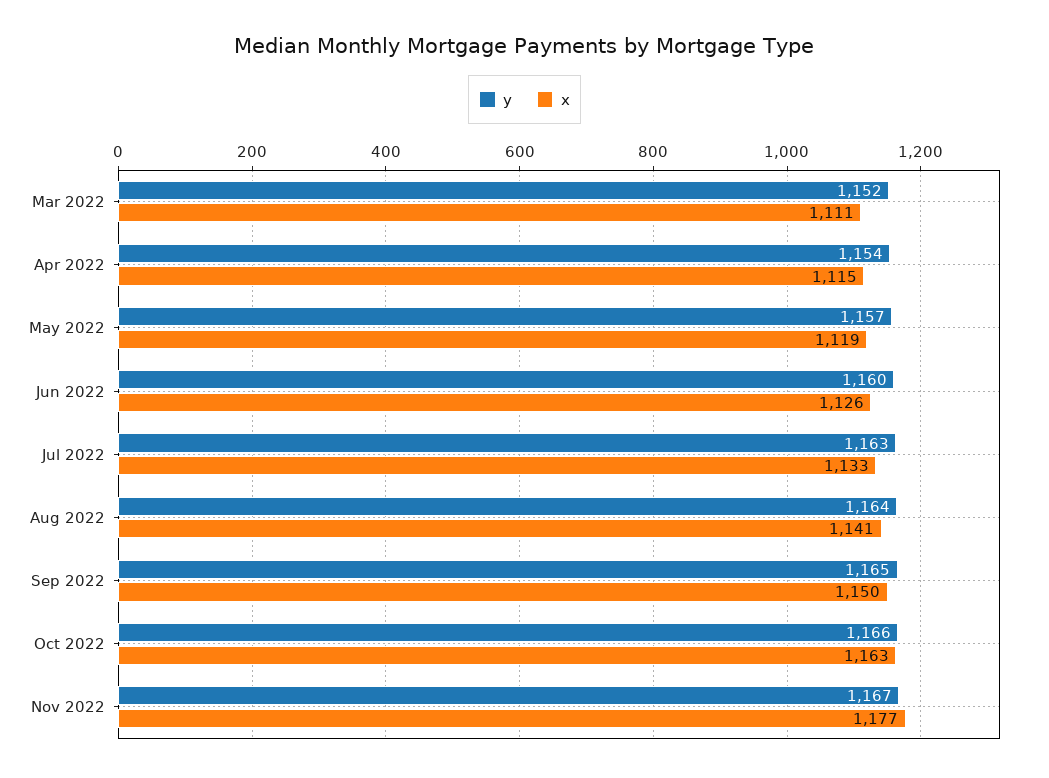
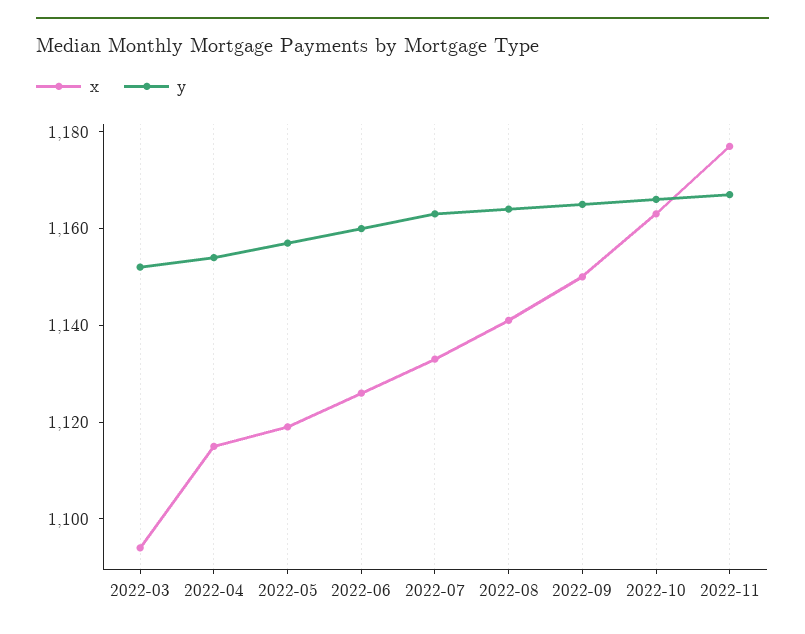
  {
    "y": {
      "Mar 2022": 1152,
      "Apr 2022": 1154,
      "May 2022": 1157,
      "Jun 2022": 1160,
      "Jul 2022": 1163,
      "Aug 2022": 1164,
      "Sep 2022": 1165,
      "Oct 2022": 1166,
      "Nov 2022": 1167
    },
    "x": {
-     "Mar 2022": 1111,
+     "Mar 2022": 1095,
      "Apr 2022": 1115,
      "May 2022": 1119,
      "Jun 2022": 1126,
      "Jul 2022": 1133,
      "Aug 2022": 1141,
      "Sep 2022": 1150,
      "Oct 2022": 1163,
      "Nov 2022": 1177
    }
  }

